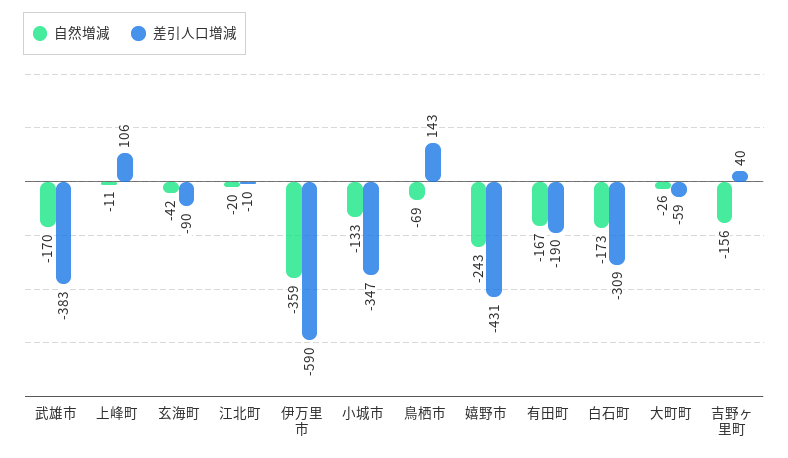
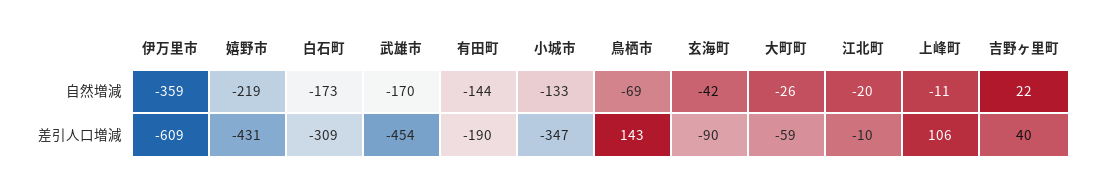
  {
    "自然増減": {
      "武雄市": -170,
      "上峰町": -11,
      "玄海町": -42,
      "江北町": -20,
      "伊万里市": -359,
      "小城市": -133,
      "鳥栖市": -69,
-     "嬉野市": -243,
+     "嬉野市": -219,
-     "有田町": -167,
+     "有田町": -144,
      "白石町": -173,
      "大町町": -26,
-     "吉野ヶ里町": -156
+     "吉野ヶ里町": 22
    },
    "差引人口増減": {
-     "武雄市": -383,
+     "武雄市": -454,
      "上峰町": 106,
      "玄海町": -90,
      "江北町": -10,
-     "伊万里市": -590,
+     "伊万里市": -609,
      "小城市": -347,
      "鳥栖市": 143,
      "嬉野市": -431,
      "有田町": -190,
      "白石町": -309,
      "大町町": -59,
      "吉野ヶ里町": 40
    }
  }

